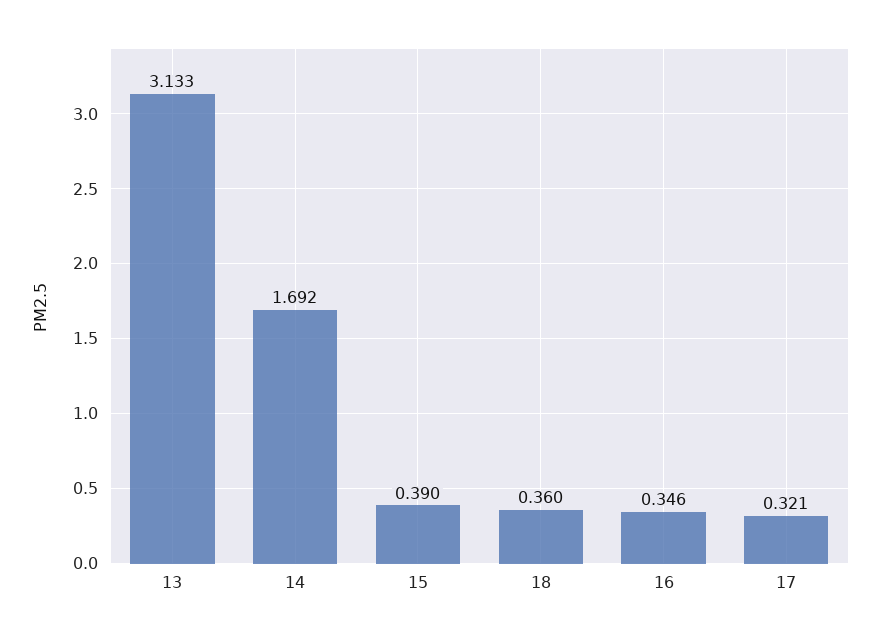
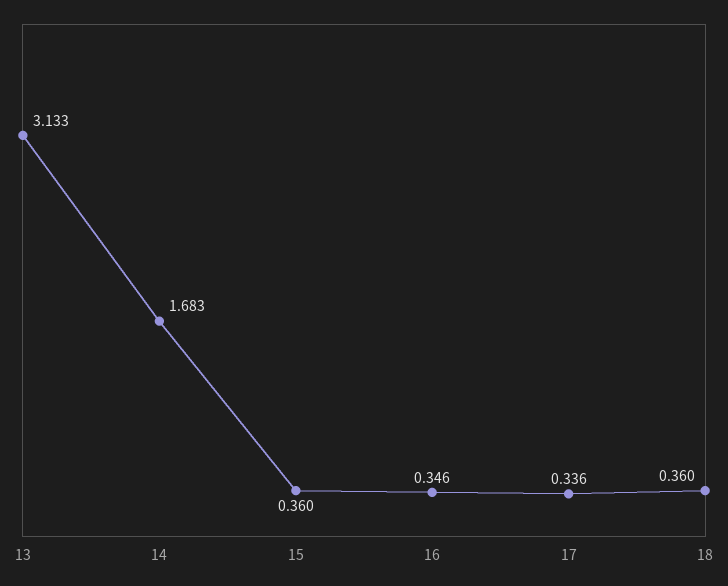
  {
    "13": 3.133,
-   "14": 1.692,
+   "14": 1.683,
-   "15": 0.39,
+   "15": 0.36,
    "18": 0.36,
    "16": 0.346,
-   "17": 0.321
+   "17": 0.336
  }

